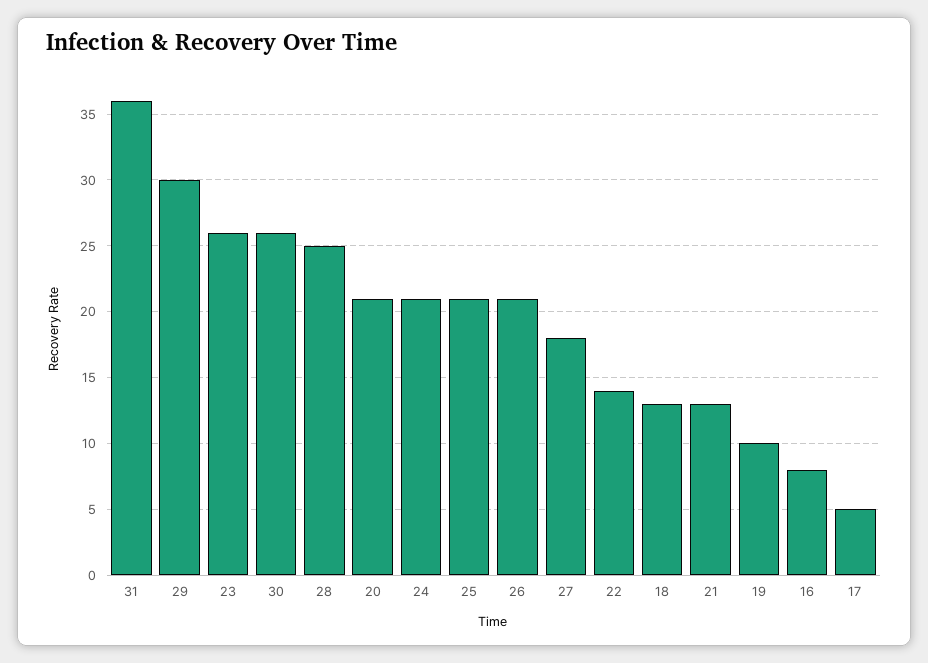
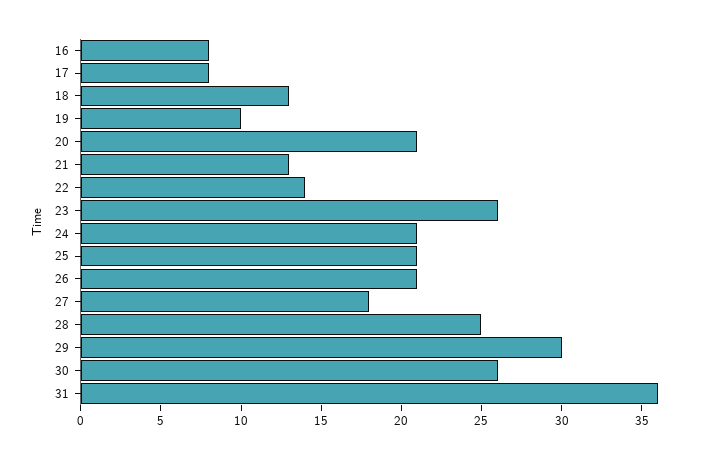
  {
    "31": 36,
    "29": 30,
    "23": 26,
    "30": 26,
    "28": 25,
    "20": 21,
    "24": 21,
    "25": 21,
    "26": 21,
    "27": 18,
    "22": 14,
    "18": 13,
    "21": 13,
    "19": 10,
    "16": 8,
-   "17": 5
+   "17": 8
  }

